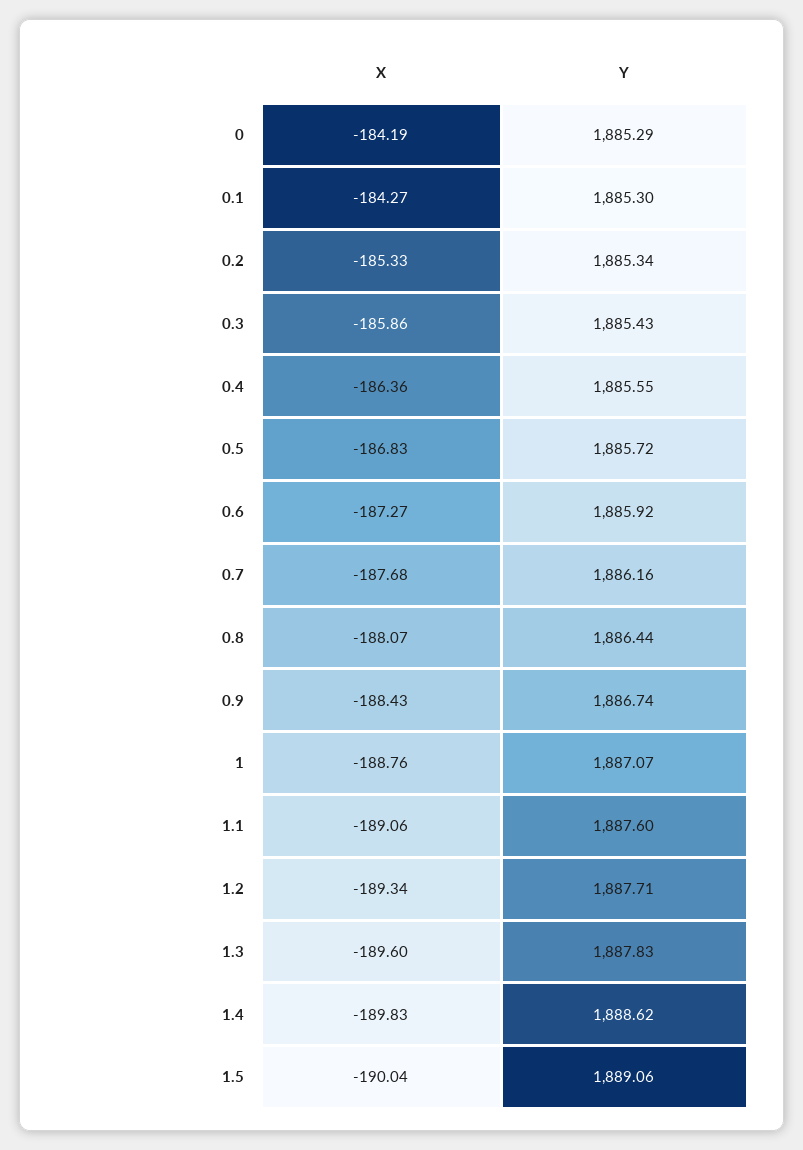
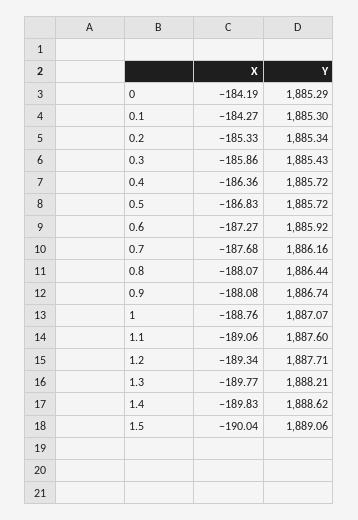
  {
    "X": {
      "0": -184.19,
      "0.1": -184.27,
      "0.2": -185.33,
      "0.3": -185.86,
      "0.4": -186.36,
      "0.5": -186.83,
      "0.6": -187.27,
      "0.7": -187.68,
      "0.8": -188.07,
-     "0.9": -188.43,
+     "0.9": -188.08,
      "1": -188.76,
      "1.1": -189.06,
      "1.2": -189.34,
-     "1.3": -189.6,
+     "1.3": -189.77,
      "1.4": -189.83,
      "1.5": -190.04
    },
    "Y": {
      "0": 1885.29,
      "0.1": 1885.3,
      "0.2": 1885.34,
      "0.3": 1885.43,
-     "0.4": 1885.55,
+     "0.4": 1885.72,
      "0.5": 1885.72,
      "0.6": 1885.92,
      "0.7": 1886.16,
      "0.8": 1886.44,
      "0.9": 1886.74,
      "1": 1887.07,
      "1.1": 1887.6,
      "1.2": 1887.71,
-     "1.3": 1887.83,
+     "1.3": 1888.21,
      "1.4": 1888.62,
      "1.5": 1889.06
    }
  }

